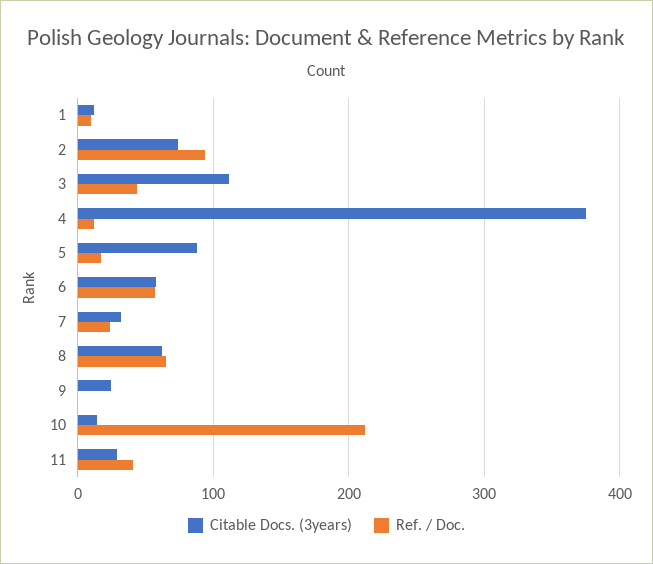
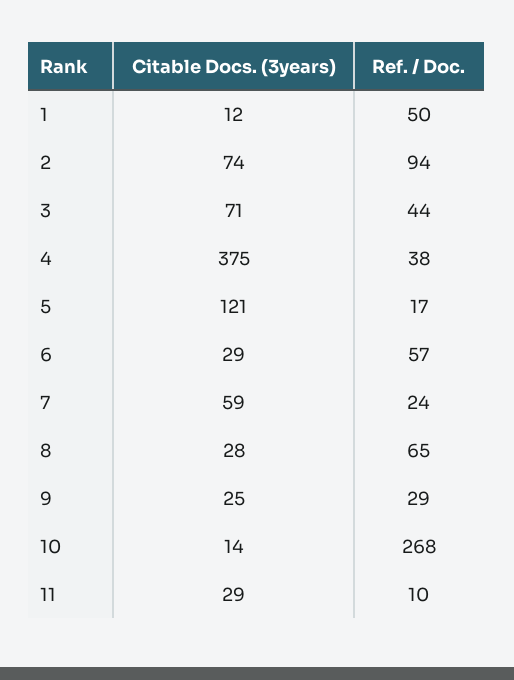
  {
    "Citable Docs. (3years)": {
      "1": 12,
      "2": 74,
-     "3": 110,
+     "3": 71,
      "4": 375,
-     "5": 90,
+     "5": 121,
-     "6": 60,
+     "6": 29,
-     "7": 30,
+     "7": 59,
-     "8": 60,
+     "8": 28,
      "9": 25,
      "10": 14,
      "11": 29
    },
    "Ref. / Doc.": {
-     "1": 10,
+     "1": 50,
      "2": 94,
      "3": 44,
-     "4": 10,
+     "4": 38,
      "5": 17,
      "6": 57,
      "7": 24,
      "8": 65,
-     "9": 0,
+     "9": 29,
-     "10": 210,
+     "10": 268,
-     "11": 40
+     "11": 10
    }
  }

